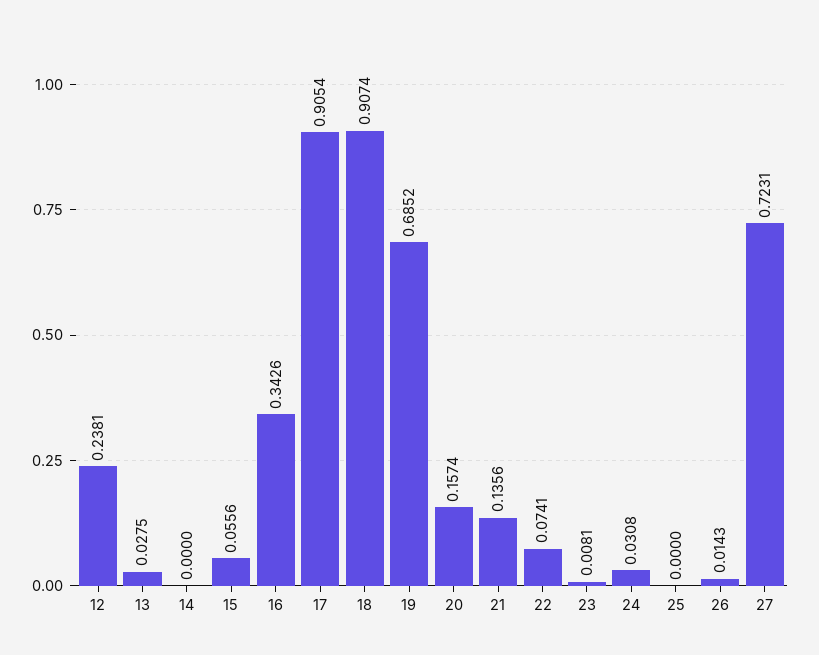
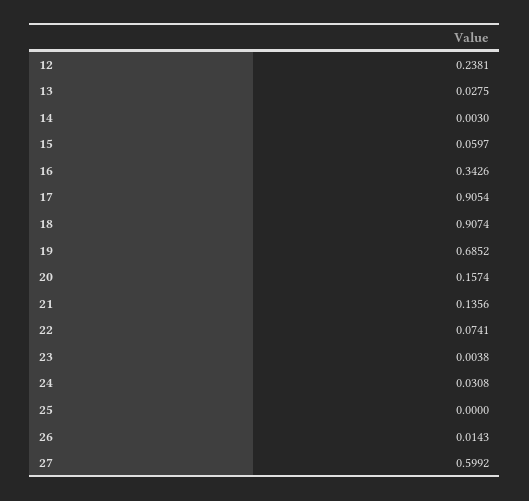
  {
    "12": 0.2381,
    "13": 0.0275,
-   "14": 0,
+   "14": 0.003,
-   "15": 0.0556,
+   "15": 0.0597,
    "16": 0.3426,
    "17": 0.9054,
    "18": 0.9074,
    "19": 0.6852,
    "20": 0.1574,
    "21": 0.1356,
    "22": 0.0741,
-   "23": 0.0081,
+   "23": 0.0038,
    "24": 0.0308,
    "25": 0,
    "26": 0.0143,
-   "27": 0.7231
+   "27": 0.5992
  }

